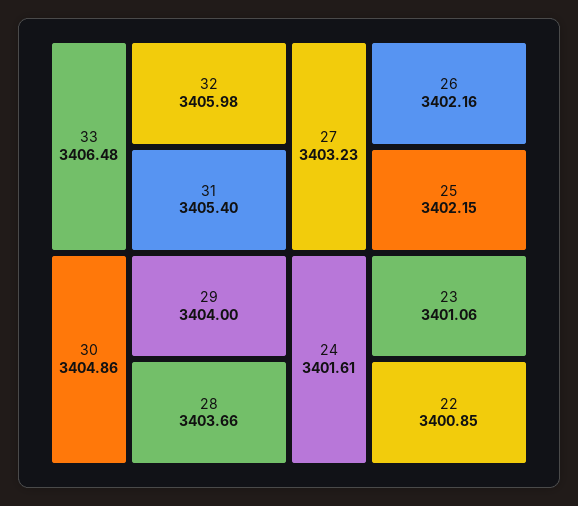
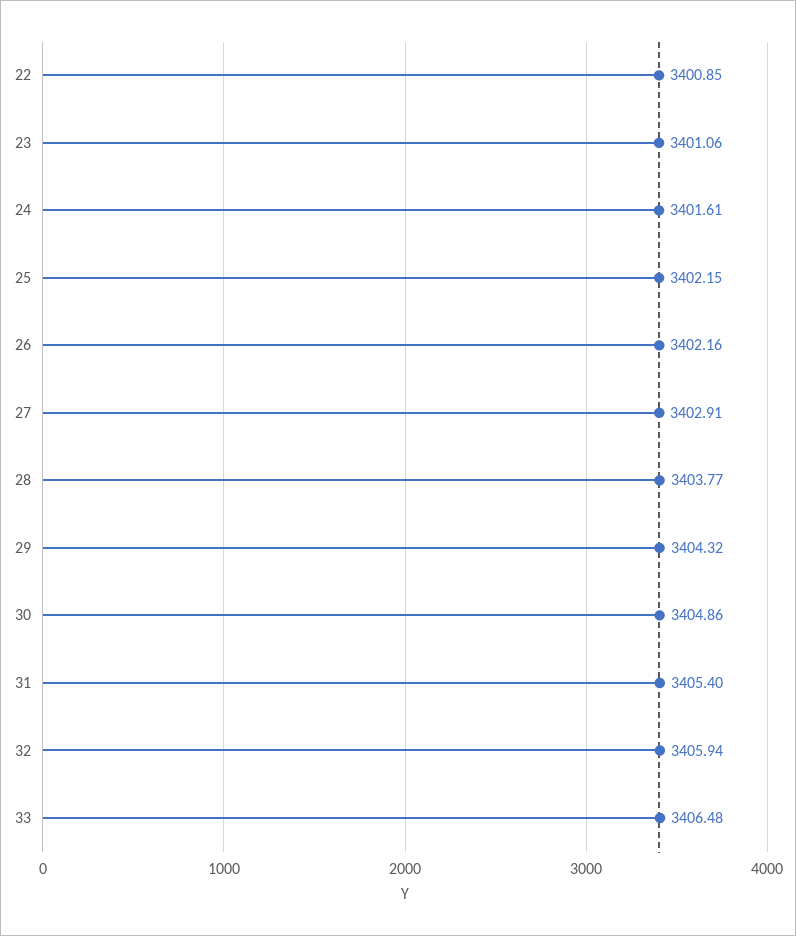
  {
    "33": 3406.48,
-   "32": 3405.98,
+   "32": 3405.94,
    "31": 3405.4,
    "30": 3404.86,
-   "29": 3404,
+   "29": 3404.32,
-   "28": 3403.66,
+   "28": 3403.77,
-   "27": 3403.23,
+   "27": 3402.91,
    "26": 3402.16,
    "25": 3402.15,
    "24": 3401.61,
    "23": 3401.06,
    "22": 3400.85
  }

